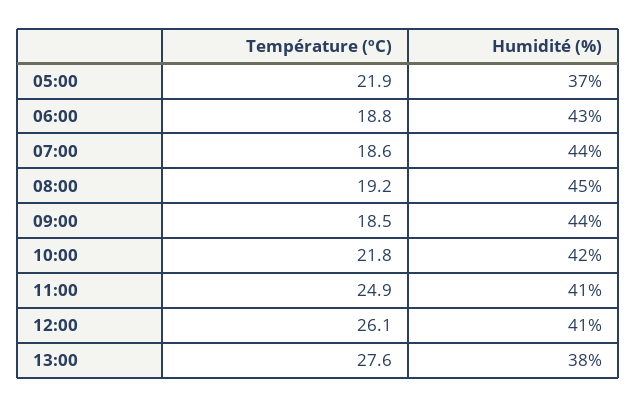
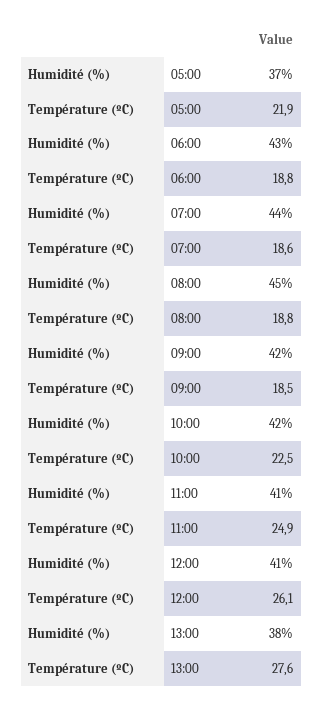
  {
    "Température (ºC)": {
      "05:00": 21.9,
      "06:00": 18.8,
      "07:00": 18.6,
-     "08:00": 19.2,
+     "08:00": 18.8,
      "09:00": 18.5,
-     "10:00": 21.8,
+     "10:00": 22.5,
      "11:00": 24.9,
      "12:00": 26.1,
      "13:00": 27.6
    },
    "Humidité (%)": {
      "05:00": 37,
      "06:00": 43,
      "07:00": 44,
      "08:00": 45,
-     "09:00": 44,
+     "09:00": 42,
      "10:00": 42,
      "11:00": 41,
      "12:00": 41,
      "13:00": 38
    }
  }

